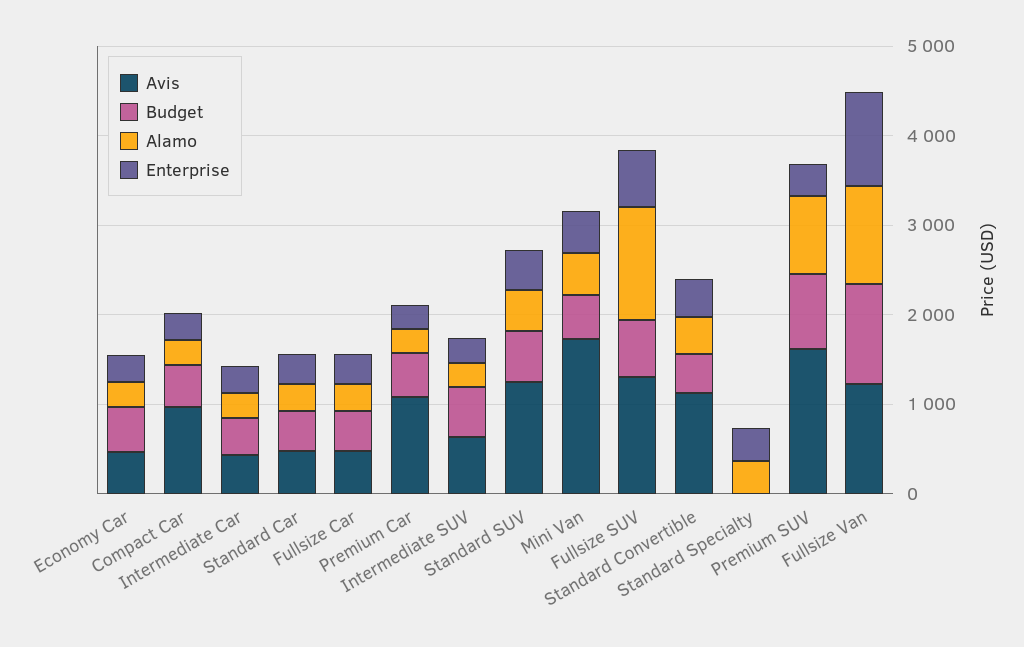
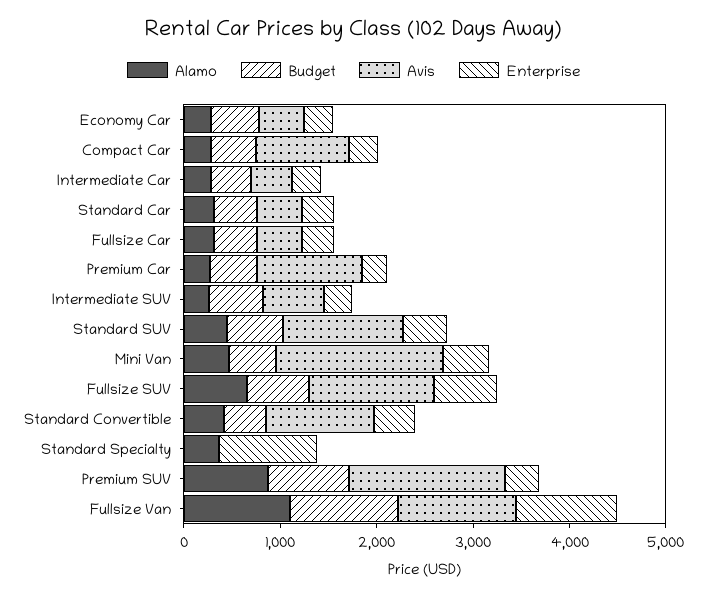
  {
    "Avis": {
      "Economy Car": 400,
      "Compact Car": 1000,
      "Intermediate Car": 400,
      "Standard Car": 400,
      "Fullsize Car": 400,
      "Premium Car": 1000,
      "Intermediate SUV": 600,
      "Standard SUV": 1200,
      "Mini Van": 1800,
      "Fullsize SUV": 1200,
      "Standard Convertible": 1200,
      "Standard Specialty": 0,
      "Premium SUV": 1600,
      "Fullsize Van": 1200
    },
    "Budget": {
      "Economy Car": 600,
      "Compact Car": 400,
      "Intermediate Car": 400,
      "Standard Car": 400,
      "Fullsize Car": 400,
      "Premium Car": 400,
      "Intermediate SUV": 600,
      "Standard SUV": 600,
      "Mini Van": 400,
      "Fullsize SUV": 600,
      "Standard Convertible": 400,
      "Standard Specialty": 0,
      "Premium SUV": 800,
      "Fullsize Van": 1200
    },
    "Alamo": {
      "Economy Car": 200,
      "Compact Car": 200,
      "Intermediate Car": 200,
      "Standard Car": 400,
      "Fullsize Car": 400,
      "Premium Car": 200,
      "Intermediate SUV": 200,
      "Standard SUV": 400,
      "Mini Van": 400,
-     "Fullsize SUV": 1200,
+     "Fullsize SUV": 600,
      "Standard Convertible": 400,
      "Standard Specialty": 400,
      "Premium SUV": 800,
      "Fullsize Van": 1000
    },
    "Enterprise": {
      "Economy Car": 200,
      "Compact Car": 200,
      "Intermediate Car": 200,
      "Standard Car": 400,
      "Fullsize Car": 400,
      "Premium Car": 200,
      "Intermediate SUV": 200,
      "Standard SUV": 400,
      "Mini Van": 400,
      "Fullsize SUV": 600,
      "Standard Convertible": 400,
-     "Standard Specialty": 400,
+     "Standard Specialty": 1000,
      "Premium SUV": 400,
      "Fullsize Van": 1000
    }
  }

